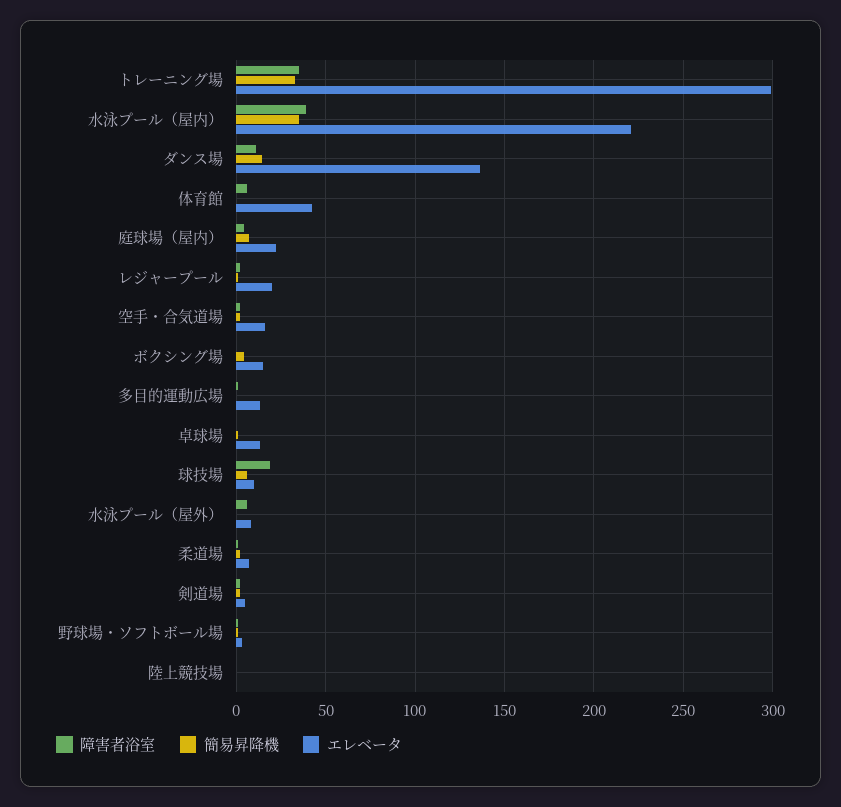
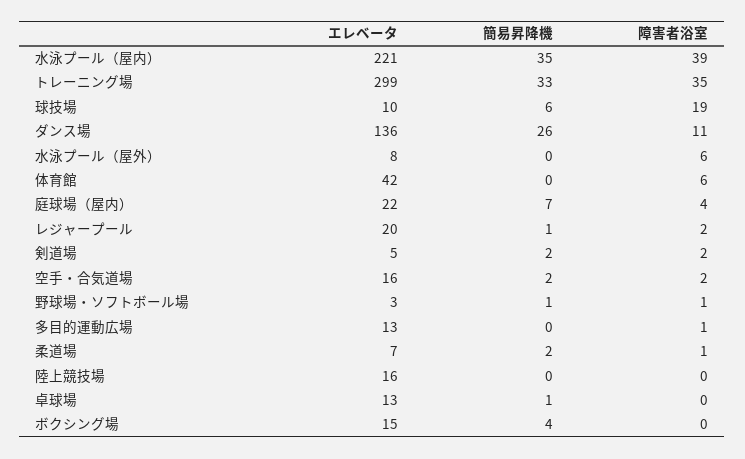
  {
    "障害者浴室": {
      "トレーニング場": 35,
      "水泳プール（屋内）": 39,
      "ダンス場": 11,
      "体育館": 6,
      "庭球場（屋内）": 4,
      "レジャープール": 2,
      "空手・合気道場": 2,
      "ボクシング場": 0,
      "多目的運動広場": 1,
      "卓球場": 0,
      "球技場": 19,
      "水泳プール（屋外）": 6,
      "柔道場": 1,
      "剣道場": 2,
      "野球場・ソフトボール場": 1,
      "陸上競技場": 0
    },
    "簡易昇降機": {
      "トレーニング場": 33,
      "水泳プール（屋内）": 35,
-     "ダンス場": 15,
+     "ダンス場": 26,
      "体育館": 0,
      "庭球場（屋内）": 7,
      "レジャープール": 1,
      "空手・合気道場": 2,
      "ボクシング場": 4,
      "多目的運動広場": 0,
      "卓球場": 1,
      "球技場": 6,
      "水泳プール（屋外）": 0,
      "柔道場": 2,
      "剣道場": 2,
      "野球場・ソフトボール場": 1,
      "陸上競技場": 0
    },
    "エレベータ": {
      "トレーニング場": 299,
      "水泳プール（屋内）": 221,
      "ダンス場": 136,
      "体育館": 42,
      "庭球場（屋内）": 22,
      "レジャープール": 20,
      "空手・合気道場": 16,
      "ボクシング場": 15,
      "多目的運動広場": 13,
      "卓球場": 13,
      "球技場": 10,
      "水泳プール（屋外）": 8,
      "柔道場": 7,
      "剣道場": 5,
      "野球場・ソフトボール場": 3,
-     "陸上競技場": 0
+     "陸上競技場": 16
    }
  }

